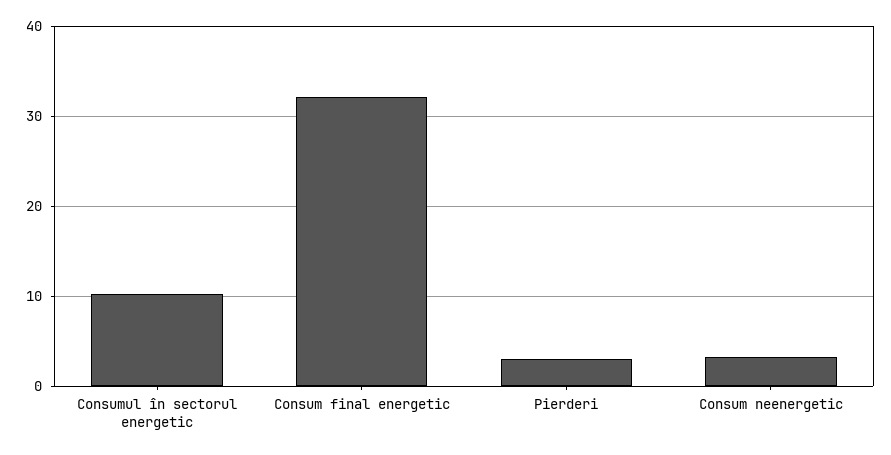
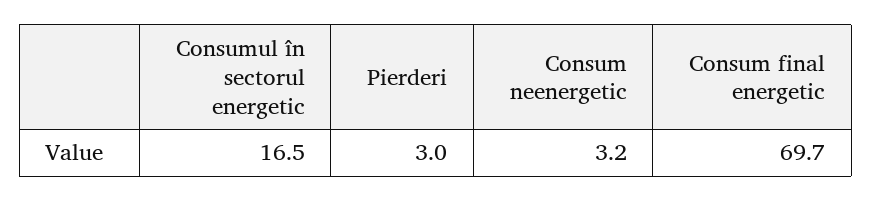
  {
-   "Consumul în sectorul energetic": 10,
+   "Consumul în sectorul energetic": 16.5,
-   "Consum final energetic": 32,
+   "Consum final energetic": 69.7,
    "Pierderi": 3,
    "Consum neenergetic": 3.2
  }

